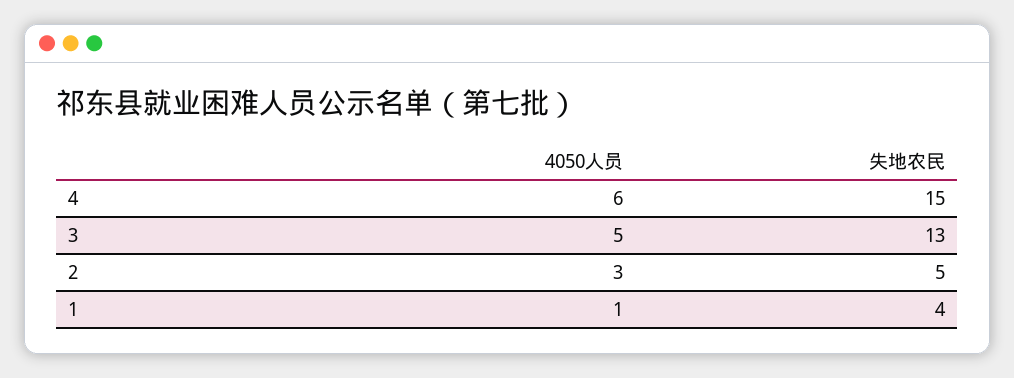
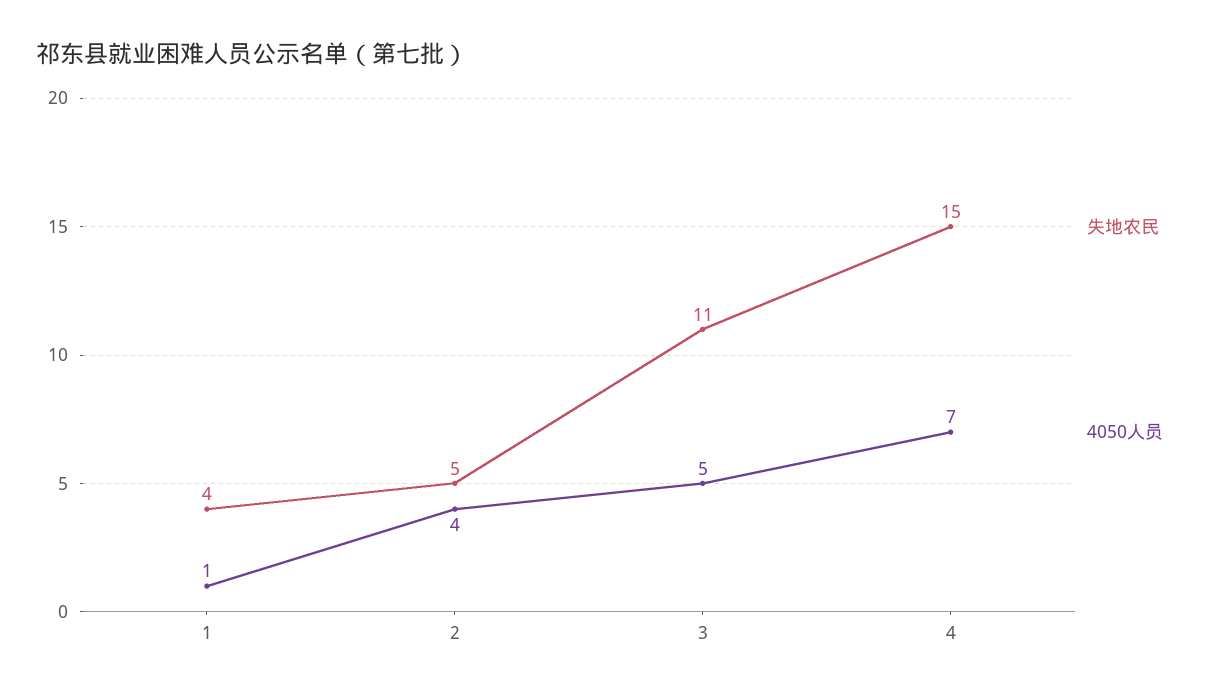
  {
    "4050人员": {
-     "4": 6,
+     "4": 7,
      "3": 5,
-     "2": 3,
+     "2": 4,
      "1": 1
    },
    "失地农民": {
      "4": 15,
-     "3": 13,
+     "3": 11,
      "2": 5,
      "1": 4
    }
  }

